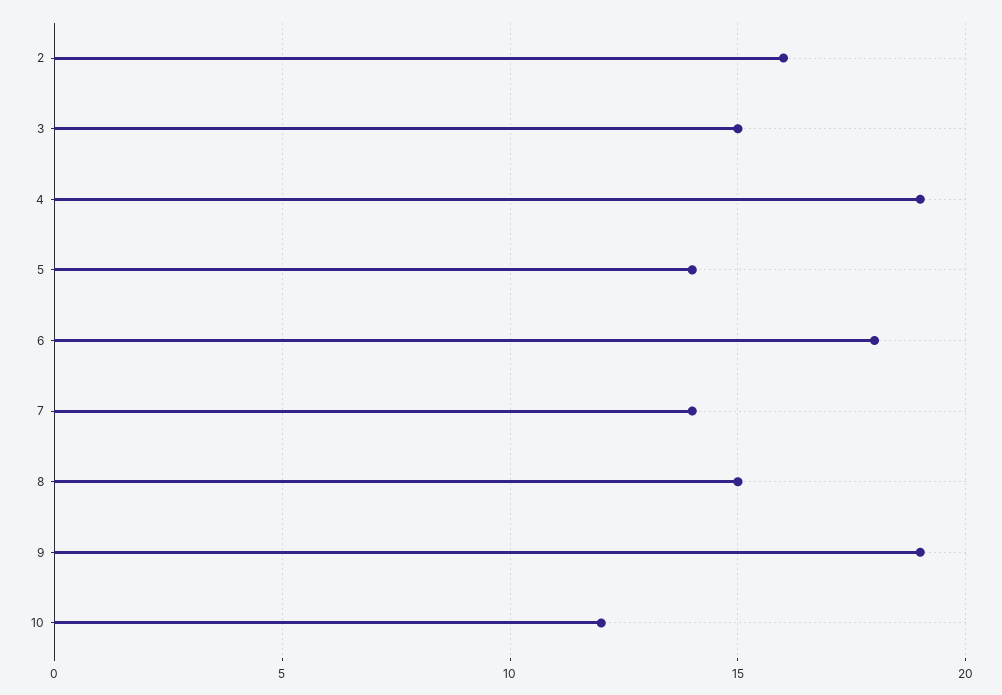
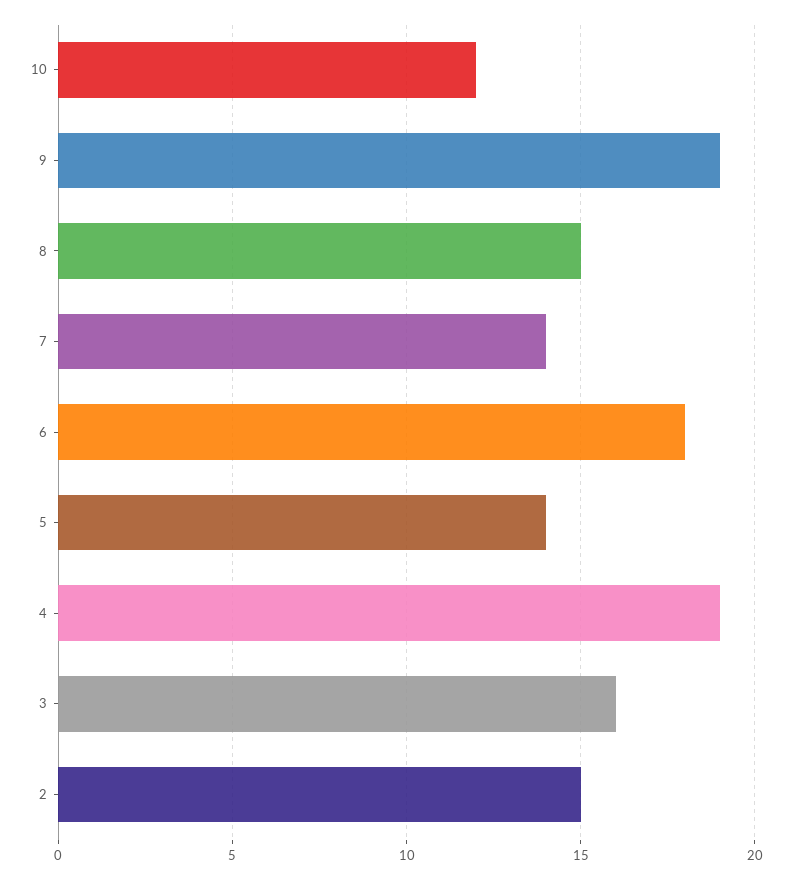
  {
-   "2": 16,
+   "2": 15,
-   "3": 15,
+   "3": 16,
    "4": 19,
    "5": 14,
    "6": 18,
    "7": 14,
    "8": 15,
    "9": 19,
    "10": 12
  }

